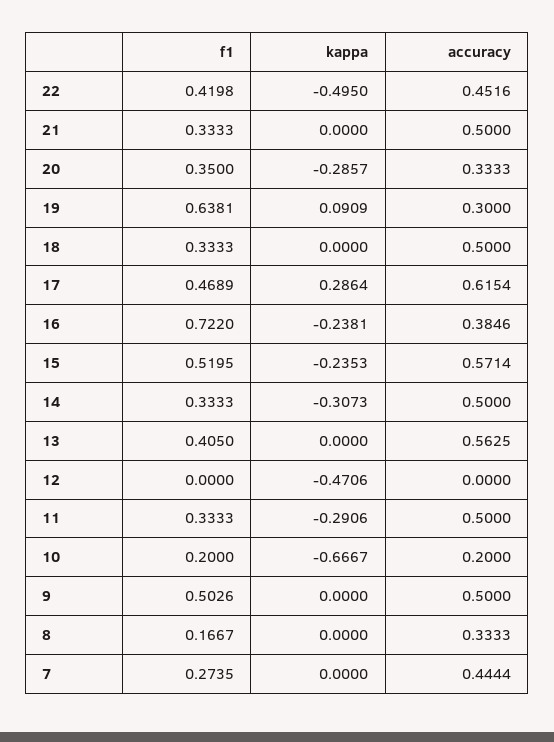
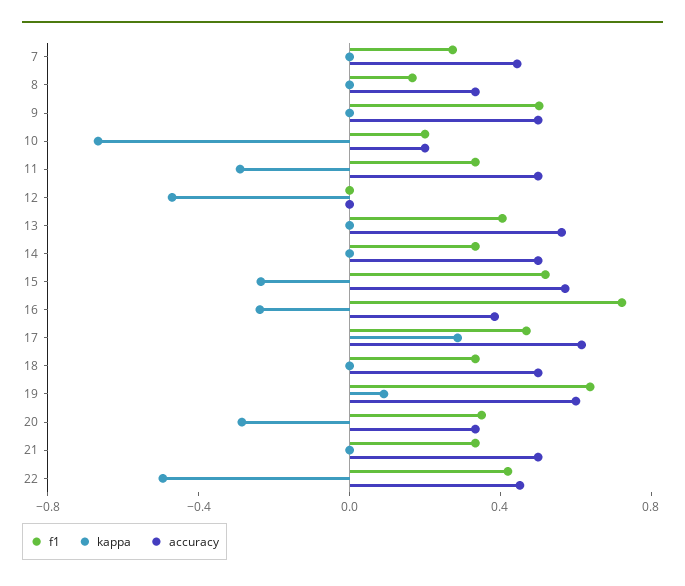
  {
    "f1": {
      "22": 0.4198,
      "21": 0.3333,
      "20": 0.35,
      "19": 0.6381,
      "18": 0.3333,
      "17": 0.4689,
      "16": 0.722,
      "15": 0.5195,
      "14": 0.3333,
      "13": 0.405,
      "12": 0,
      "11": 0.3333,
      "10": 0.2,
      "9": 0.5026,
      "8": 0.1667,
      "7": 0.2735
    },
    "kappa": {
      "22": -0.495,
      "21": 0,
      "20": -0.2857,
      "19": 0.0909,
      "18": 0,
      "17": 0.2864,
      "16": -0.2381,
      "15": -0.2353,
-     "14": -0.3073,
+     "14": 0,
      "13": 0,
      "12": -0.4706,
      "11": -0.2906,
      "10": -0.6667,
      "9": 0,
      "8": 0,
      "7": 0
    },
    "accuracy": {
      "22": 0.4516,
      "21": 0.5,
      "20": 0.3333,
-     "19": 0.3,
+     "19": 0.6,
      "18": 0.5,
      "17": 0.6154,
      "16": 0.3846,
      "15": 0.5714,
      "14": 0.5,
      "13": 0.5625,
      "12": 0,
      "11": 0.5,
      "10": 0.2,
      "9": 0.5,
      "8": 0.3333,
      "7": 0.4444
    }
  }

